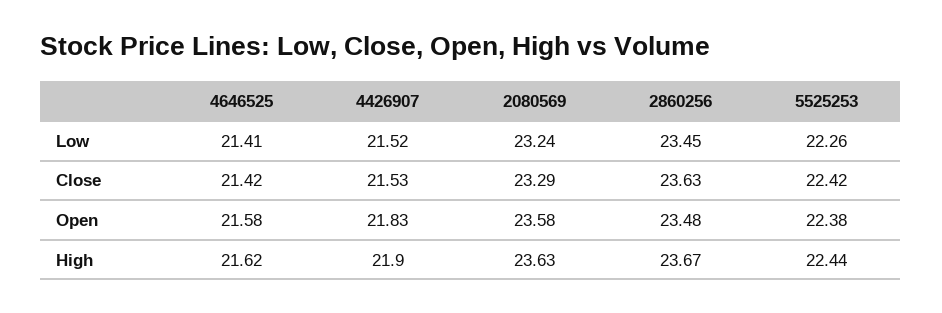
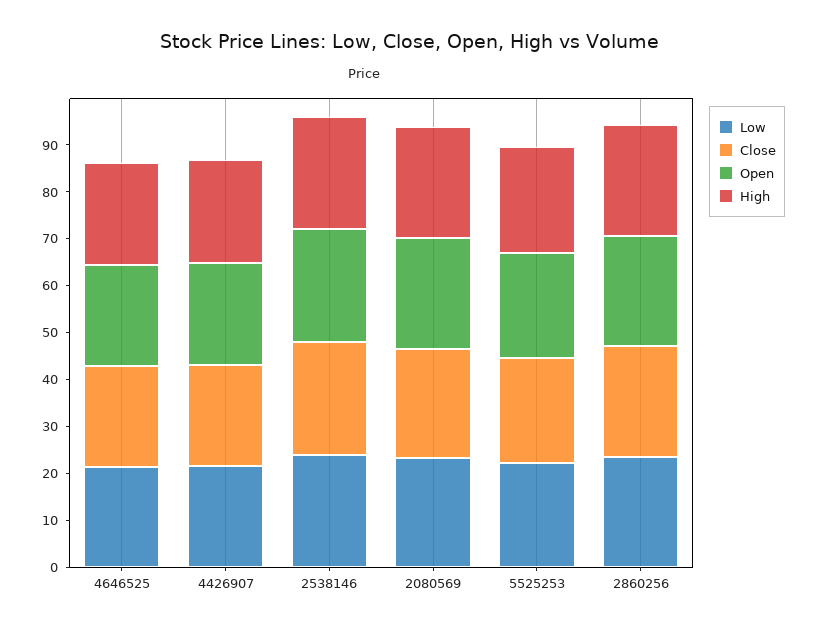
  {
    "Low": {
      "4646525": 21.41,
      "4426907": 21.52,
      "2080569": 23.24,
      "2860256": 23.45,
-     "5525253": 22.26
+     "5525253": 22.26,
+     "2538146": 24
    },
    "Close": {
      "4646525": 21.42,
      "4426907": 21.53,
      "2080569": 23.29,
      "2860256": 23.63,
-     "5525253": 22.42
+     "5525253": 22.42,
+     "2538146": 24
    },
    "Open": {
      "4646525": 21.58,
      "4426907": 21.83,
      "2080569": 23.58,
      "2860256": 23.48,
-     "5525253": 22.38
+     "5525253": 22.38,
+     "2538146": 24
    },
    "High": {
      "4646525": 21.62,
      "4426907": 21.9,
      "2080569": 23.63,
      "2860256": 23.67,
-     "5525253": 22.44
+     "5525253": 22.44,
+     "2538146": 24
    }
  }

